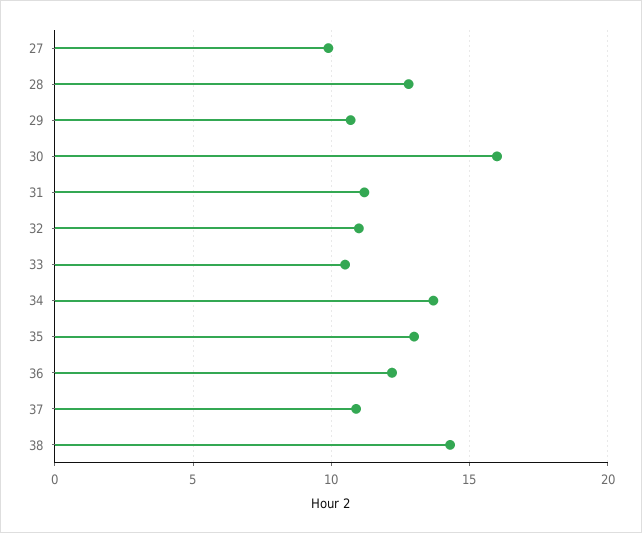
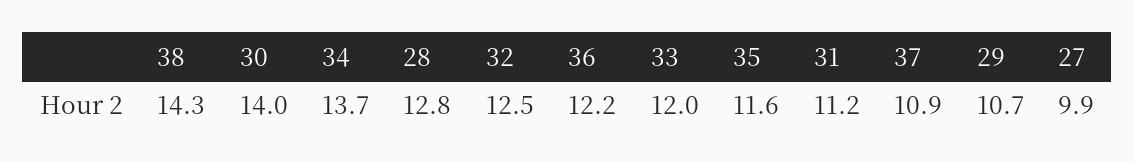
  {
    "27": 9.9,
    "28": 12.8,
    "29": 10.7,
-   "30": 16,
+   "30": 14,
    "31": 11.2,
-   "32": 11,
+   "32": 12.5,
-   "33": 10.5,
+   "33": 12,
    "34": 13.7,
-   "35": 13,
+   "35": 11.6,
    "36": 12.2,
    "37": 10.9,
    "38": 14.3
  }

